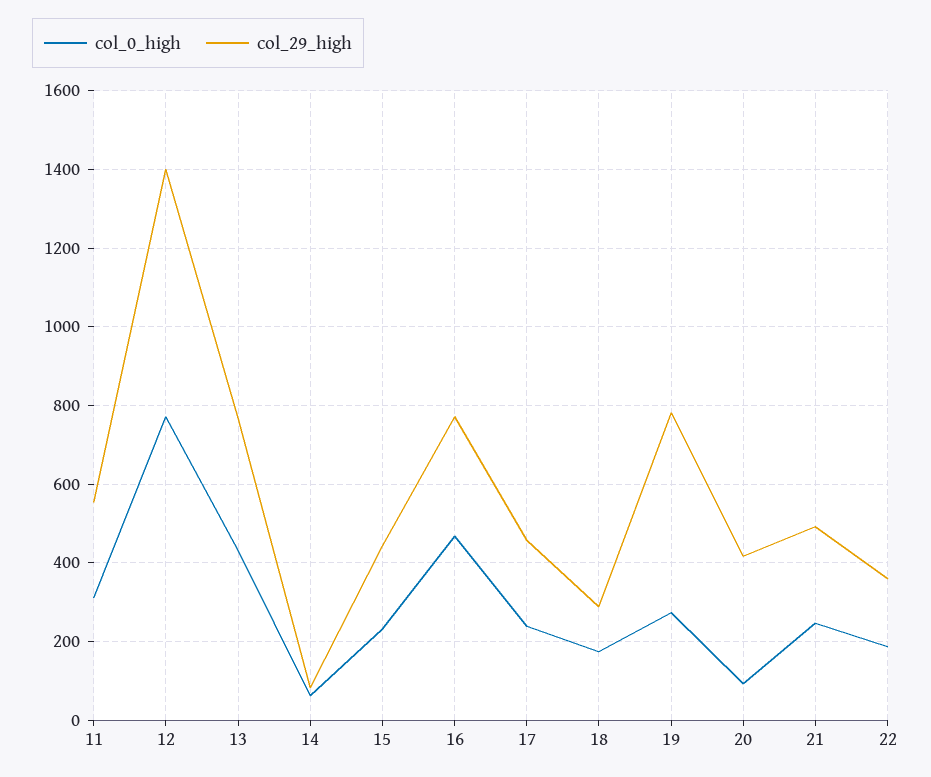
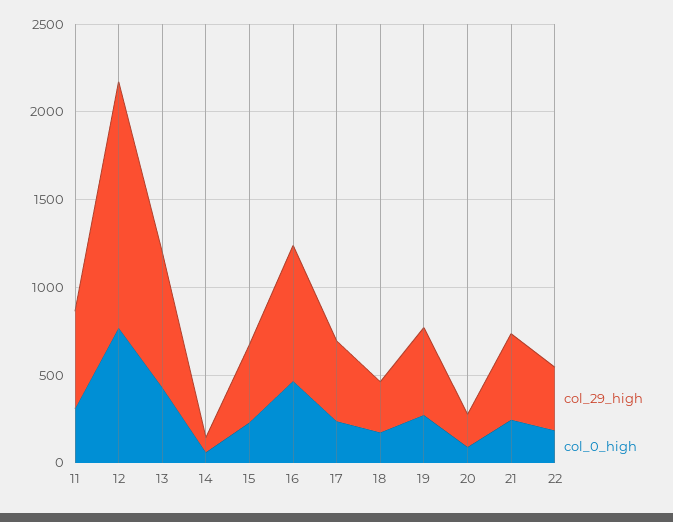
  {
    "col_0_high": {
      "11": 320,
      "12": 780,
      "13": 440,
      "14": 60,
      "15": 240,
      "16": 460,
      "17": 240,
      "18": 180,
      "19": 280,
      "20": 100,
      "21": 240,
      "22": 180
    },
    "col_29_high": {
      "11": 560,
      "12": 1400,
      "13": 760,
      "14": 80,
      "15": 440,
      "16": 780,
      "17": 460,
      "18": 280,
-     "19": 780,
+     "19": 500,
-     "20": 420,
+     "20": 200,
      "21": 500,
      "22": 360
    }
  }

